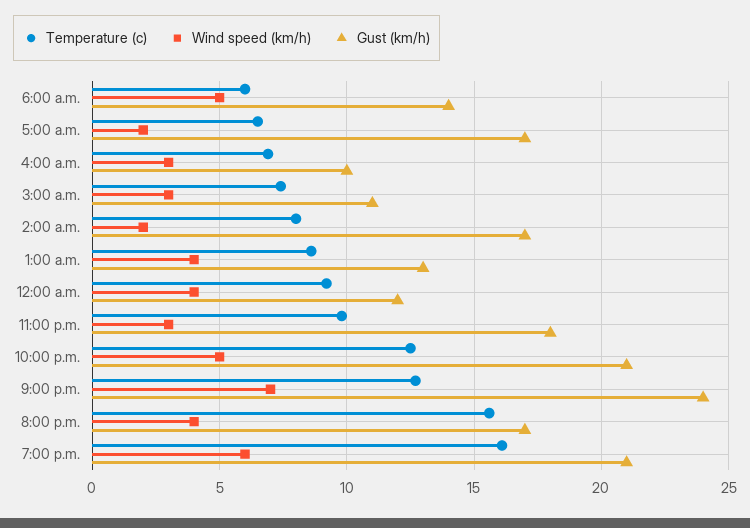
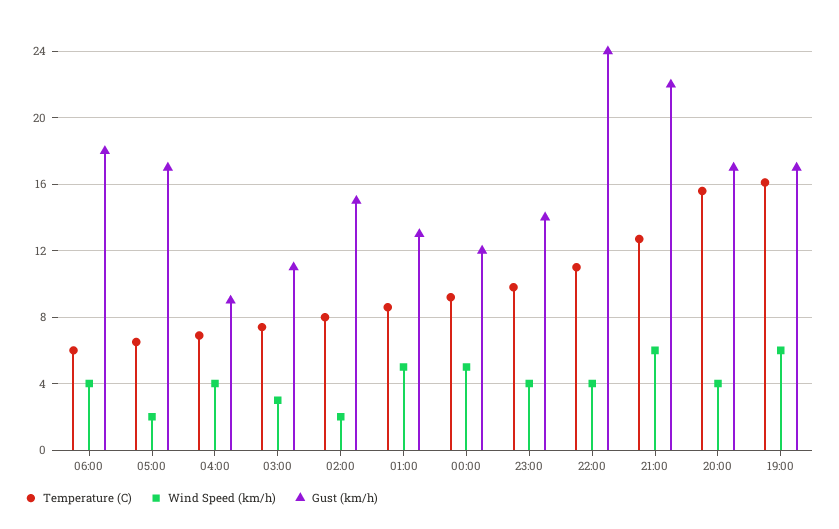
  {
    "Temperature (c)": {
      "6:00 a.m.": 6,
      "5:00 a.m.": 6.5,
      "4:00 a.m.": 7,
      "3:00 a.m.": 7.5,
      "2:00 a.m.": 8,
      "1:00 a.m.": 8.5,
      "12:00 a.m.": 9,
      "11:00 p.m.": 10,
-     "10:00 p.m.": 12.5,
+     "10:00 p.m.": 11,
      "9:00 p.m.": 12.5,
      "8:00 p.m.": 15.5,
      "7:00 p.m.": 16
    },
    "Wind speed (km/h)": {
-     "6:00 a.m.": 5,
+     "6:00 a.m.": 4,
      "5:00 a.m.": 2,
-     "4:00 a.m.": 3,
+     "4:00 a.m.": 4,
      "3:00 a.m.": 3,
      "2:00 a.m.": 2,
-     "1:00 a.m.": 4,
+     "1:00 a.m.": 5,
-     "12:00 a.m.": 4,
+     "12:00 a.m.": 5,
-     "11:00 p.m.": 3,
+     "11:00 p.m.": 4,
-     "10:00 p.m.": 5,
+     "10:00 p.m.": 4,
-     "9:00 p.m.": 7,
+     "9:00 p.m.": 6,
      "8:00 p.m.": 4,
      "7:00 p.m.": 6
    },
    "Gust (km/h)": {
-     "6:00 a.m.": 14,
+     "6:00 a.m.": 18,
      "5:00 a.m.": 17,
-     "4:00 a.m.": 10,
+     "4:00 a.m.": 9,
      "3:00 a.m.": 11,
-     "2:00 a.m.": 17,
+     "2:00 a.m.": 15,
      "1:00 a.m.": 13,
      "12:00 a.m.": 12,
-     "11:00 p.m.": 18,
+     "11:00 p.m.": 14,
-     "10:00 p.m.": 21,
+     "10:00 p.m.": 24,
-     "9:00 p.m.": 24,
+     "9:00 p.m.": 22,
      "8:00 p.m.": 17,
-     "7:00 p.m.": 21
+     "7:00 p.m.": 17
    }
  }

